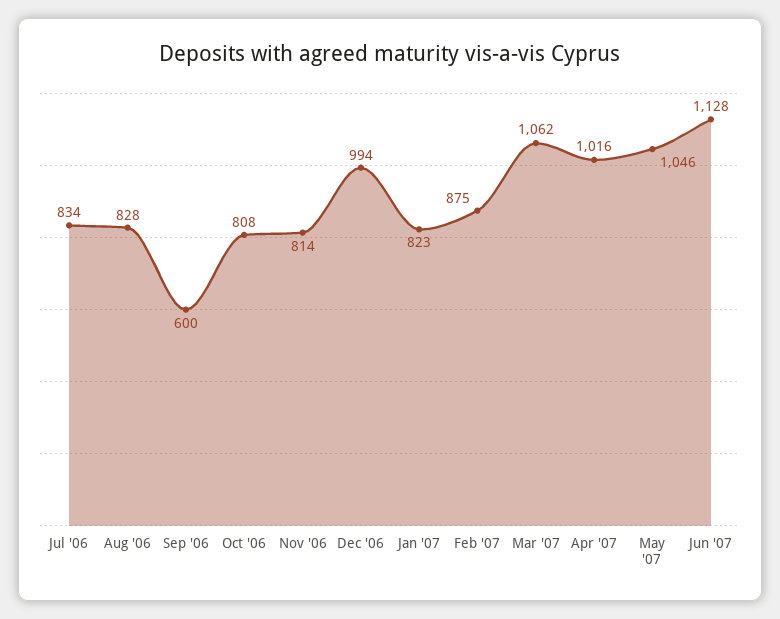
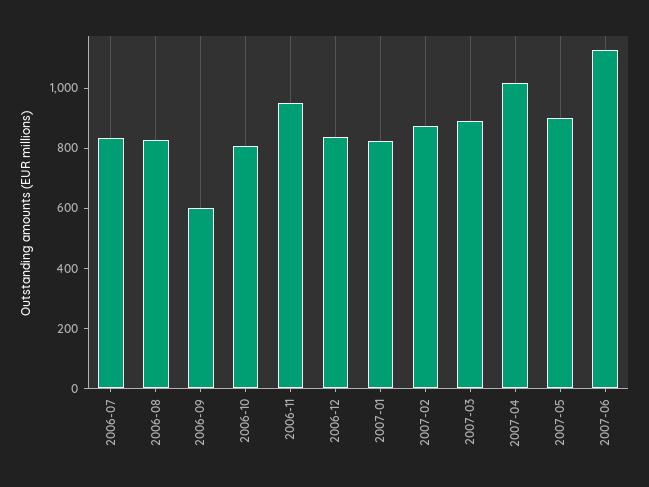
  {
    "Jul '06": 834,
    "Aug '06": 828,
    "Sep '06": 600,
    "Oct '06": 808,
-   "Nov '06": 814,
+   "Nov '06": 950,
-   "Dec '06": 994,
+   "Dec '06": 850,
    "Jan '07": 823,
    "Feb '07": 875,
-   "Mar '07": 1062,
+   "Mar '07": 900,
    "Apr '07": 1016,
-   "May '07": 1046,
+   "May '07": 900,
    "Jun '07": 1128
  }

